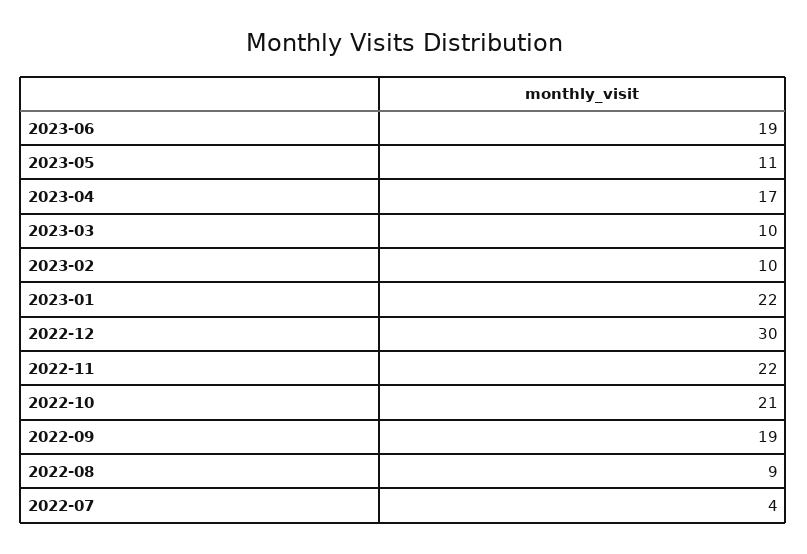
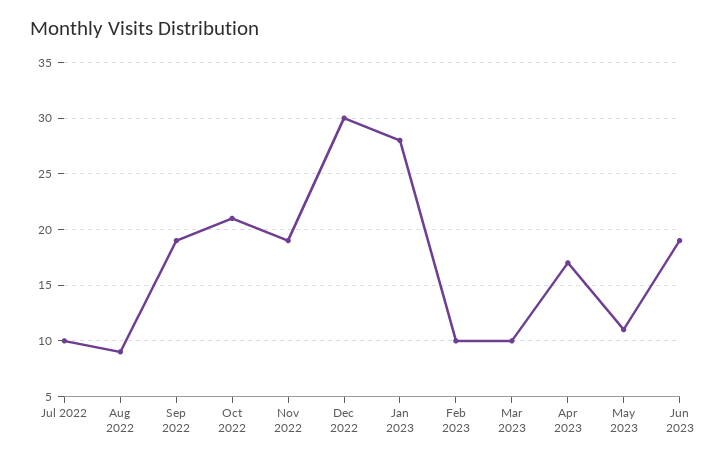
  {
    "2023-06": 19,
    "2023-05": 11,
    "2023-04": 17,
    "2023-03": 10,
    "2023-02": 10,
-   "2023-01": 22,
+   "2023-01": 28,
    "2022-12": 30,
-   "2022-11": 22,
+   "2022-11": 19,
    "2022-10": 21,
    "2022-09": 19,
    "2022-08": 9,
-   "2022-07": 4
+   "2022-07": 10
  }

